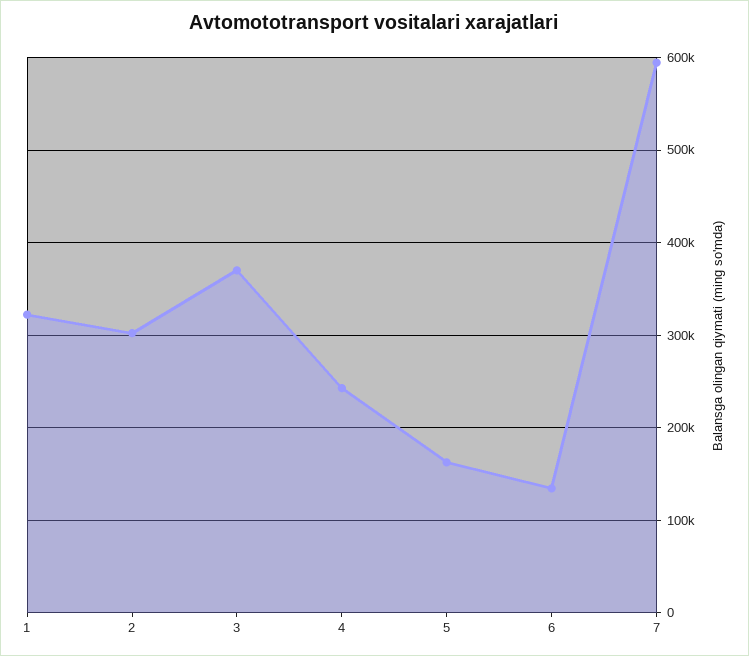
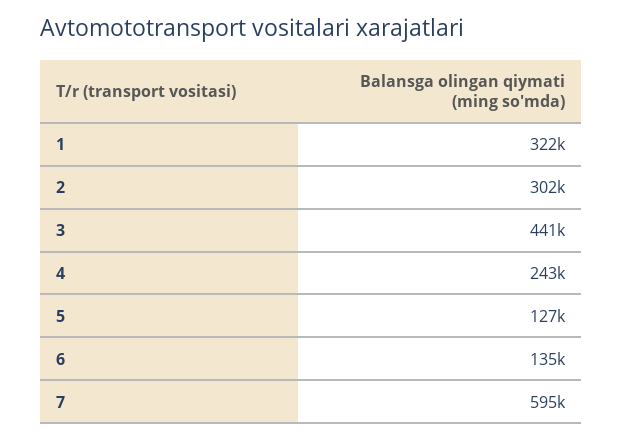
  {
    "1": 322000,
    "2": 302000,
-   "3": 370000,
+   "3": 441000,
    "4": 243000,
-   "5": 160000,
+   "5": 127000,
    "6": 135000,
    "7": 595000
  }

